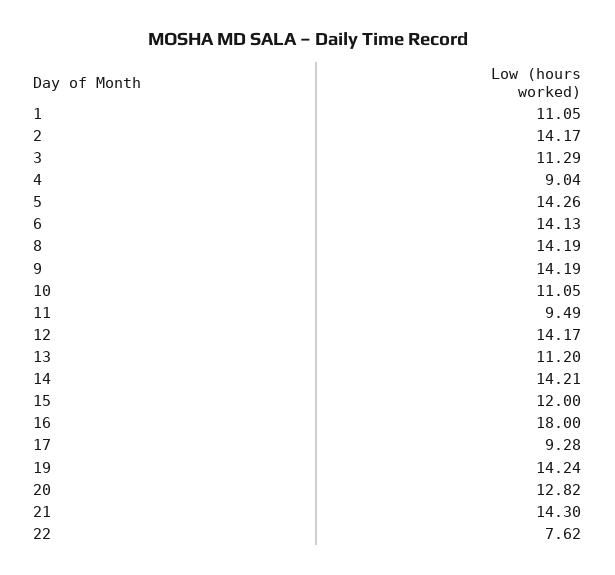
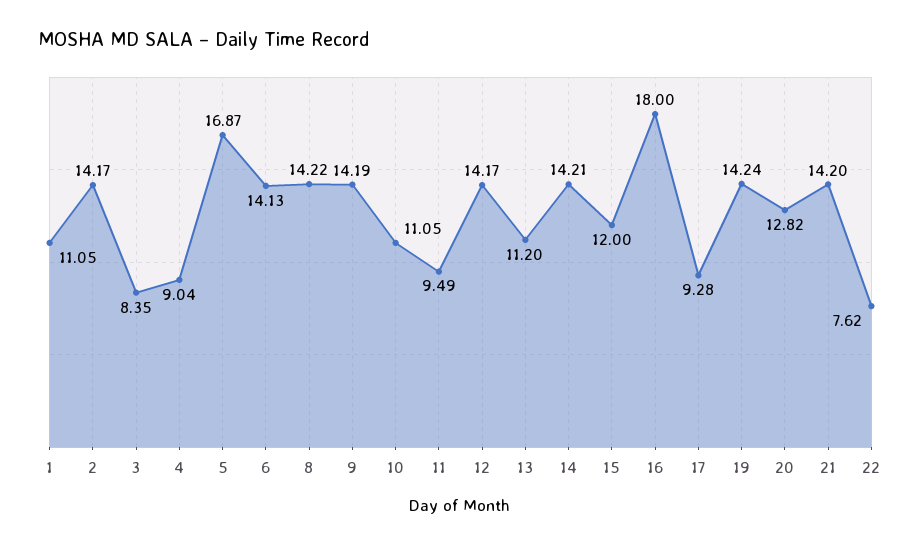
  {
    "1": 11.05,
    "2": 14.17,
-   "3": 11.29,
+   "3": 8.35,
    "4": 9.04,
-   "5": 14.26,
+   "5": 16.87,
    "6": 14.13,
-   "8": 14.19,
+   "8": 14.22,
    "9": 14.19,
    "10": 11.05,
    "11": 9.49,
    "12": 14.17,
    "13": 11.2,
    "14": 14.21,
    "15": 12,
    "16": 18,
    "17": 9.28,
    "19": 14.24,
    "20": 12.82,
-   "21": 14.3,
+   "21": 14.2,
    "22": 7.62
  }

